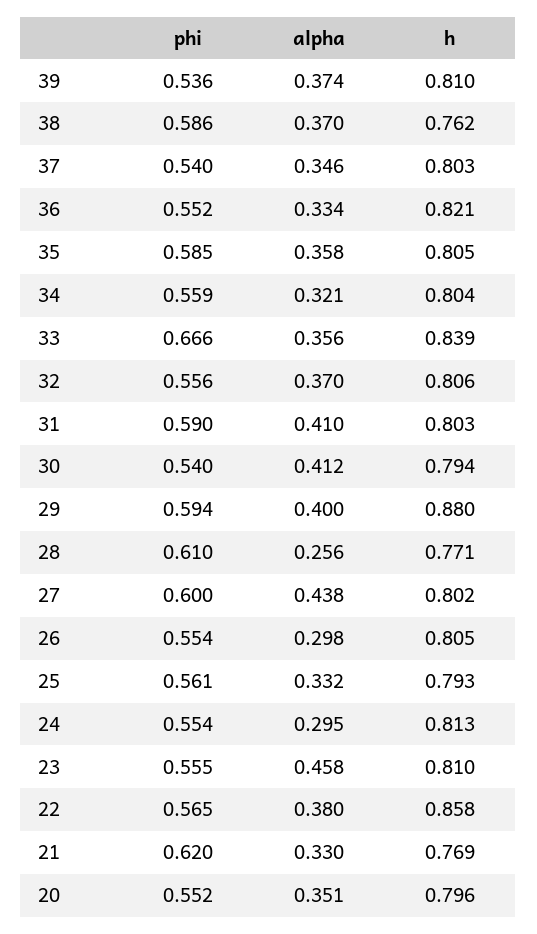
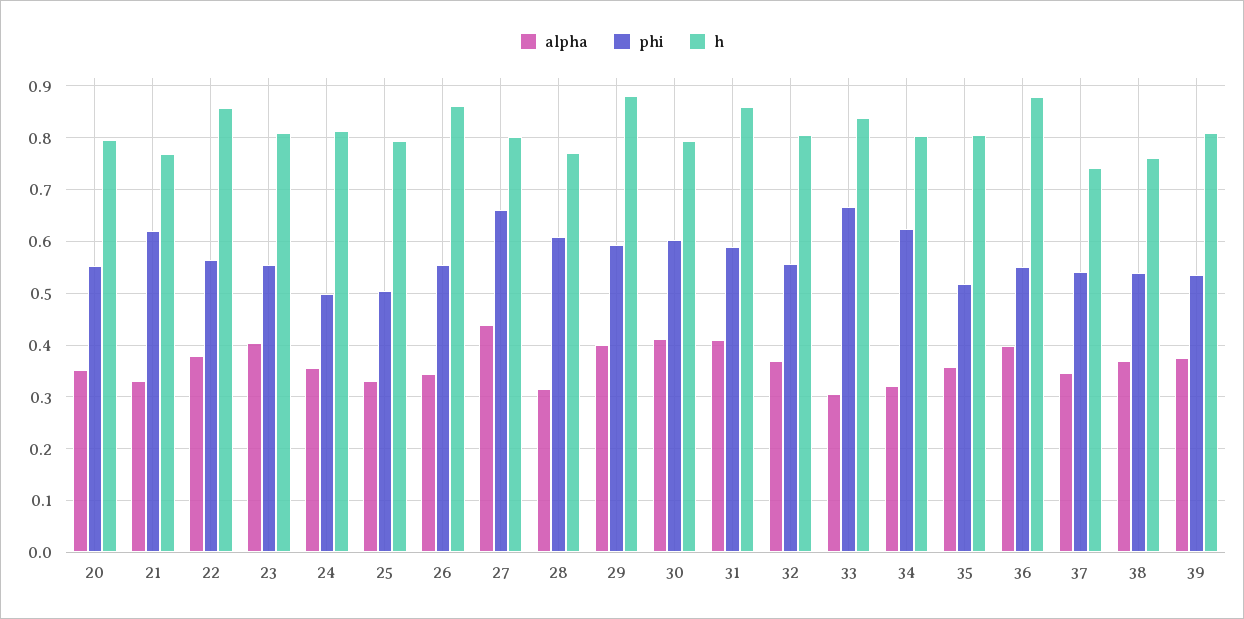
  {
    "phi": {
      "39": 0.536,
-     "38": 0.586,
+     "38": 0.54,
      "37": 0.54,
      "36": 0.552,
-     "35": 0.585,
+     "35": 0.52,
-     "34": 0.559,
+     "34": 0.62,
      "33": 0.666,
      "32": 0.556,
      "31": 0.59,
-     "30": 0.54,
+     "30": 0.6,
      "29": 0.594,
      "28": 0.61,
-     "27": 0.6,
+     "27": 0.66,
      "26": 0.554,
-     "25": 0.561,
+     "25": 0.5,
-     "24": 0.554,
+     "24": 0.5,
      "23": 0.555,
      "22": 0.565,
      "21": 0.62,
      "20": 0.552
    },
    "alpha": {
      "39": 0.374,
      "38": 0.37,
      "37": 0.346,
-     "36": 0.334,
+     "36": 0.4,
      "35": 0.358,
      "34": 0.321,
-     "33": 0.356,
+     "33": 0.3,
      "32": 0.37,
      "31": 0.41,
      "30": 0.412,
      "29": 0.4,
-     "28": 0.256,
+     "28": 0.32,
      "27": 0.438,
-     "26": 0.298,
+     "26": 0.34,
      "25": 0.332,
-     "24": 0.295,
+     "24": 0.36,
-     "23": 0.458,
+     "23": 0.4,
      "22": 0.38,
      "21": 0.33,
      "20": 0.351
    },
    "h": {
      "39": 0.81,
      "38": 0.762,
-     "37": 0.803,
+     "37": 0.74,
-     "36": 0.821,
+     "36": 0.88,
      "35": 0.805,
      "34": 0.804,
      "33": 0.839,
      "32": 0.806,
-     "31": 0.803,
+     "31": 0.86,
      "30": 0.794,
      "29": 0.88,
      "28": 0.771,
      "27": 0.802,
-     "26": 0.805,
+     "26": 0.86,
      "25": 0.793,
      "24": 0.813,
      "23": 0.81,
      "22": 0.858,
      "21": 0.769,
      "20": 0.796
    }
  }

